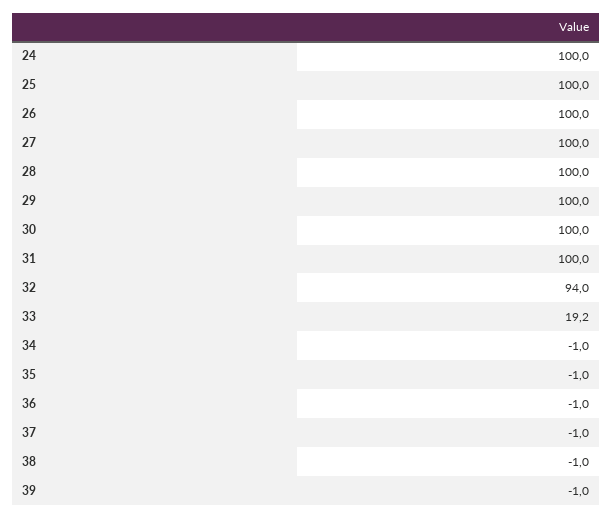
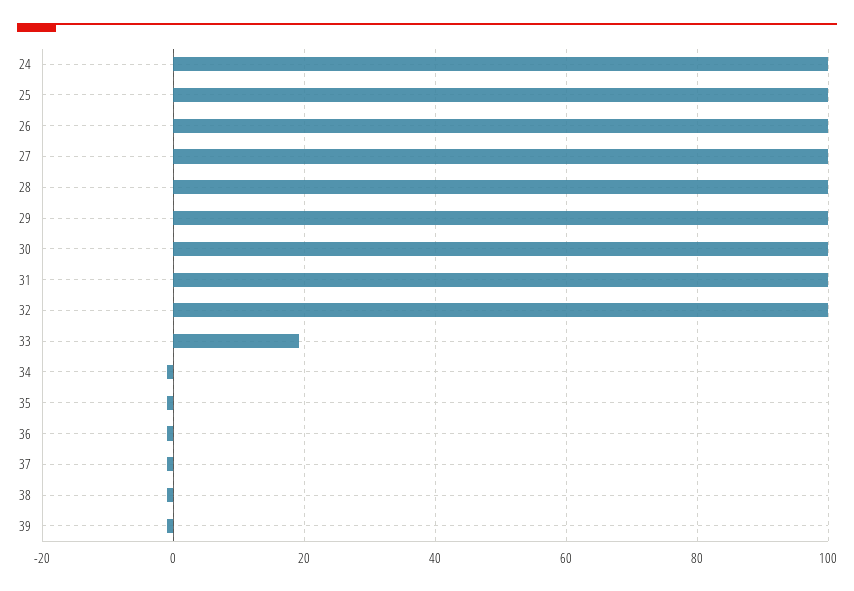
  {
    "24": 100,
    "25": 100,
    "26": 100,
    "27": 100,
    "28": 100,
    "29": 100,
    "30": 100,
    "31": 100,
-   "32": 94,
+   "32": 100,
    "33": 19.2,
    "34": -1,
    "35": -1,
    "36": -1,
    "37": -1,
    "38": -1,
    "39": -1
  }

